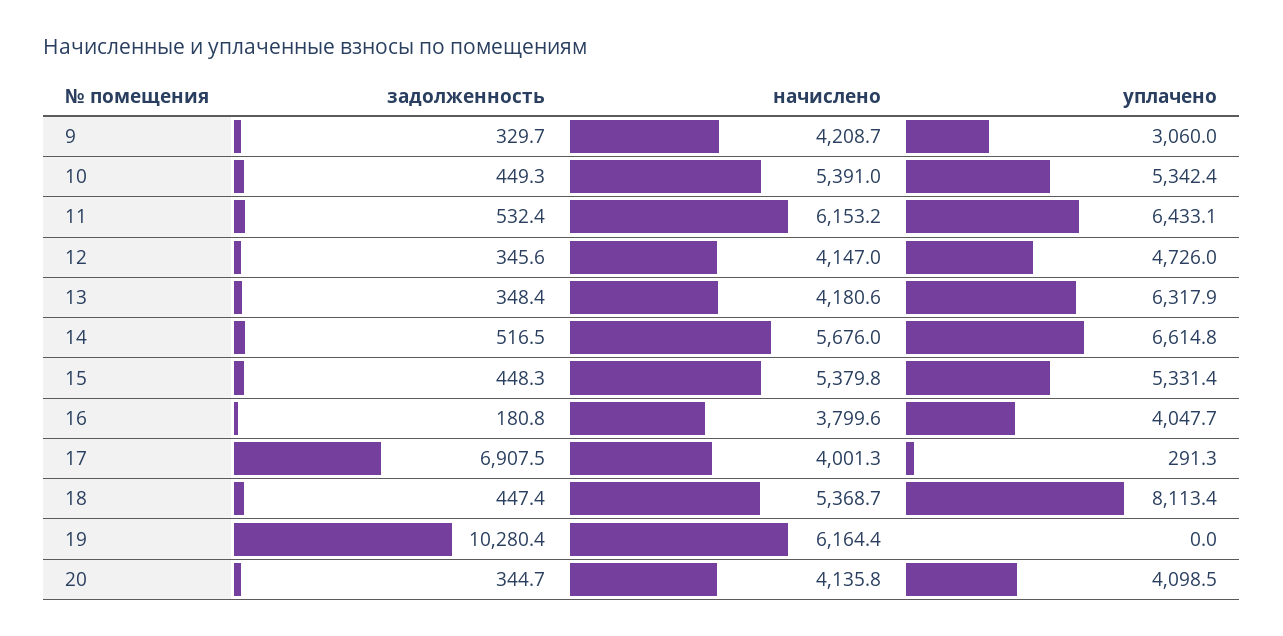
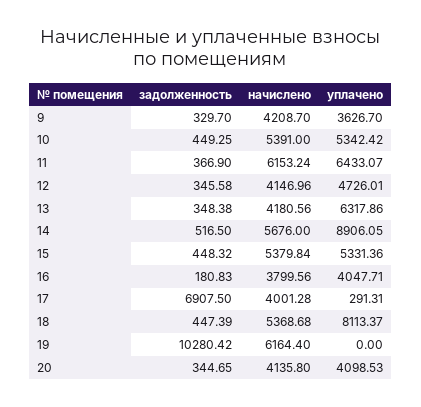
  {
    "задолженность": {
      "9": 329.7,
      "10": 449.25,
-     "11": 532.4,
+     "11": 366.9,
      "12": 345.58,
      "13": 348.38,
      "14": 516.5,
      "15": 448.32,
      "16": 180.83,
      "17": 6907.5,
      "18": 447.39,
      "19": 10280.42,
      "20": 344.65
    },
    "начислено": {
      "9": 4208.7,
      "10": 5391,
      "11": 6153.24,
      "12": 4146.96,
      "13": 4180.56,
      "14": 5676,
      "15": 5379.84,
      "16": 3799.56,
      "17": 4001.28,
      "18": 5368.68,
      "19": 6164.4,
      "20": 4135.8
    },
    "уплачено": {
-     "9": 3060,
+     "9": 3626.7,
      "10": 5342.42,
      "11": 6433.07,
      "12": 4726.01,
      "13": 6317.86,
-     "14": 6614.8,
+     "14": 8906.05,
      "15": 5331.36,
      "16": 4047.71,
      "17": 291.31,
      "18": 8113.37,
      "19": 0,
      "20": 4098.53
    }
  }

